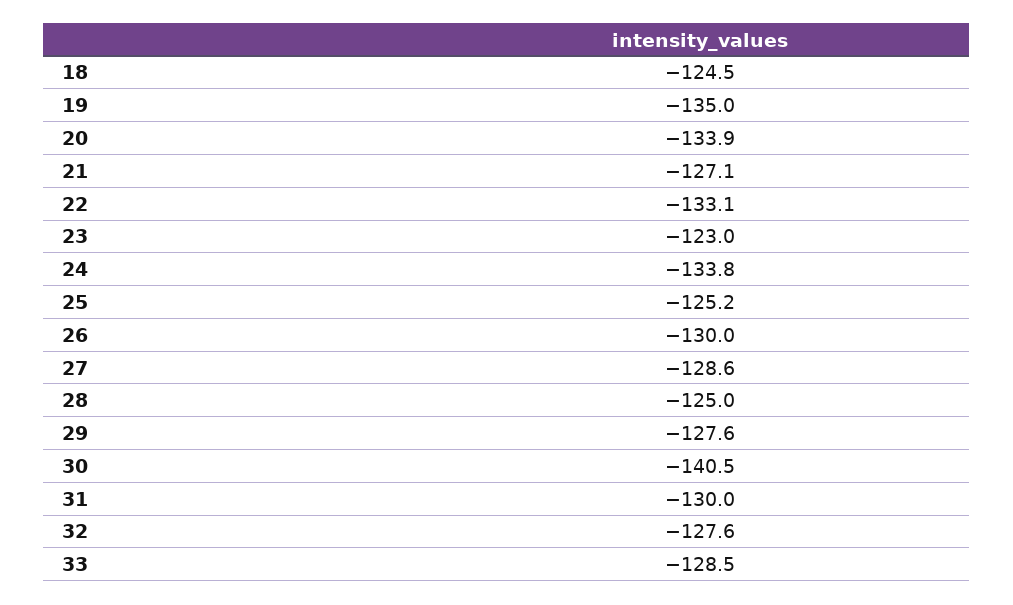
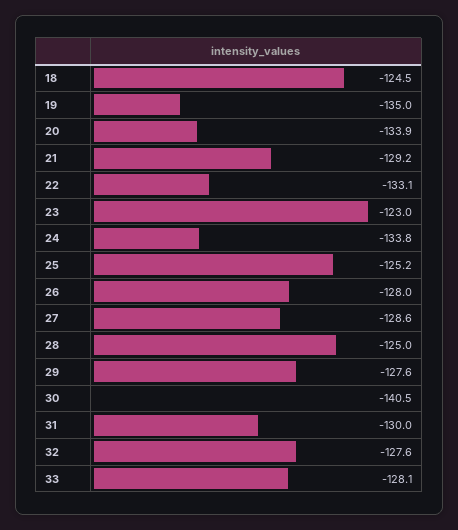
  {
    "18": -124.5,
    "19": -135,
    "20": -133.9,
-   "21": -127.1,
+   "21": -129.2,
    "22": -133.1,
    "23": -123,
    "24": -133.8,
    "25": -125.2,
-   "26": -130,
+   "26": -128,
    "27": -128.6,
    "28": -125,
    "29": -127.6,
    "30": -140.5,
    "31": -130,
    "32": -127.6,
-   "33": -128.5
+   "33": -128.1
  }

